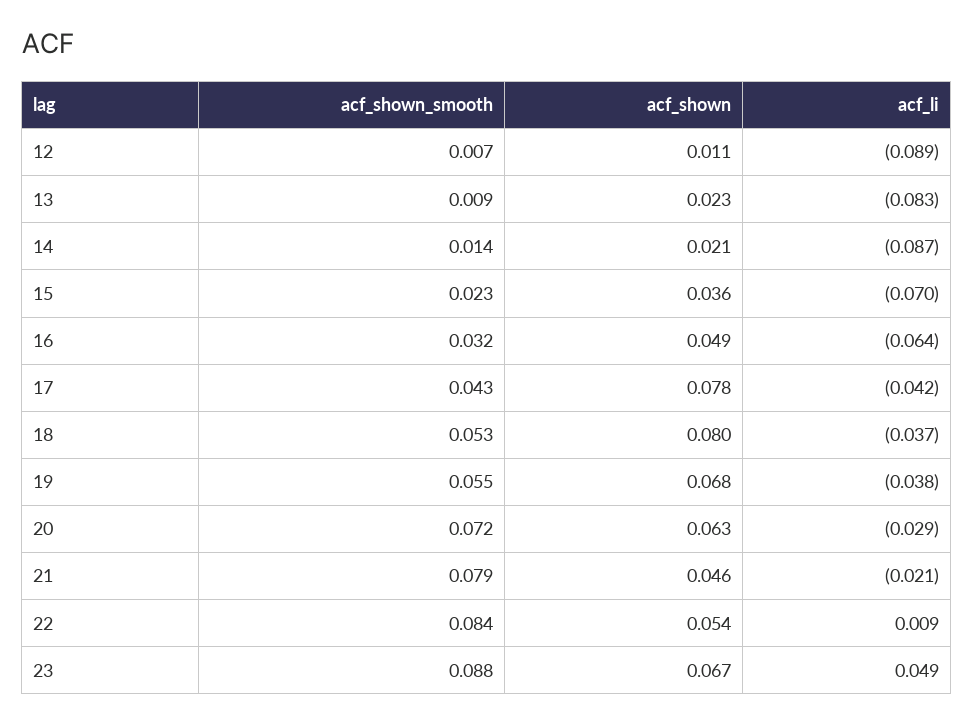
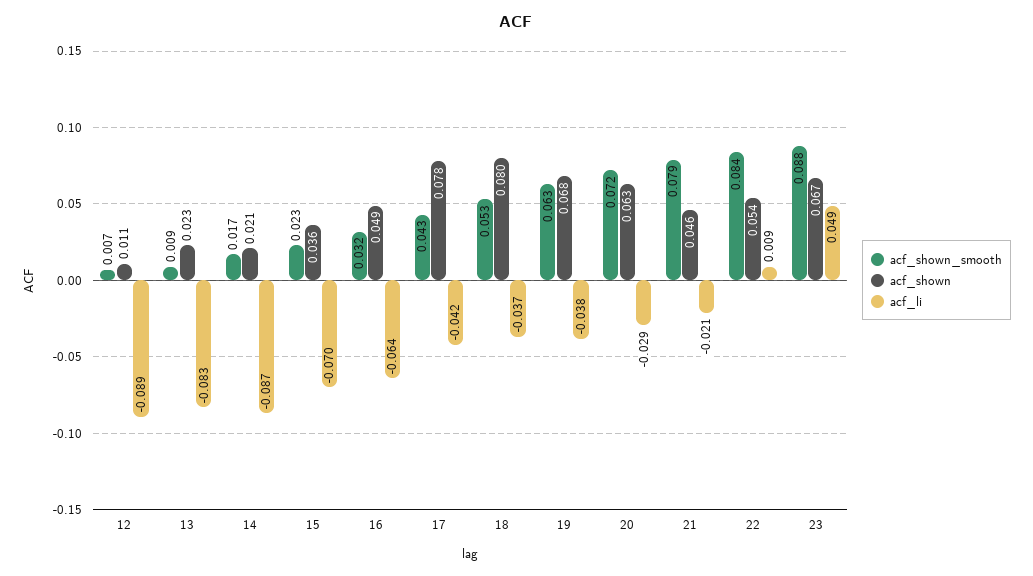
  {
    "acf_shown_smooth": {
      "12": 0.007,
      "13": 0.009,
-     "14": 0.014,
+     "14": 0.017,
      "15": 0.023,
      "16": 0.032,
      "17": 0.043,
      "18": 0.053,
-     "19": 0.055,
+     "19": 0.063,
      "20": 0.072,
      "21": 0.079,
      "22": 0.084,
      "23": 0.088
    },
    "acf_shown": {
      "12": 0.011,
      "13": 0.023,
      "14": 0.021,
      "15": 0.036,
      "16": 0.049,
      "17": 0.078,
      "18": 0.08,
      "19": 0.068,
      "20": 0.063,
      "21": 0.046,
      "22": 0.054,
      "23": 0.067
    },
    "acf_li": {
      "12": -0.089,
      "13": -0.083,
      "14": -0.087,
      "15": -0.07,
      "16": -0.064,
      "17": -0.042,
      "18": -0.037,
      "19": -0.038,
      "20": -0.029,
      "21": -0.021,
      "22": 0.009,
      "23": 0.049
    }
  }

